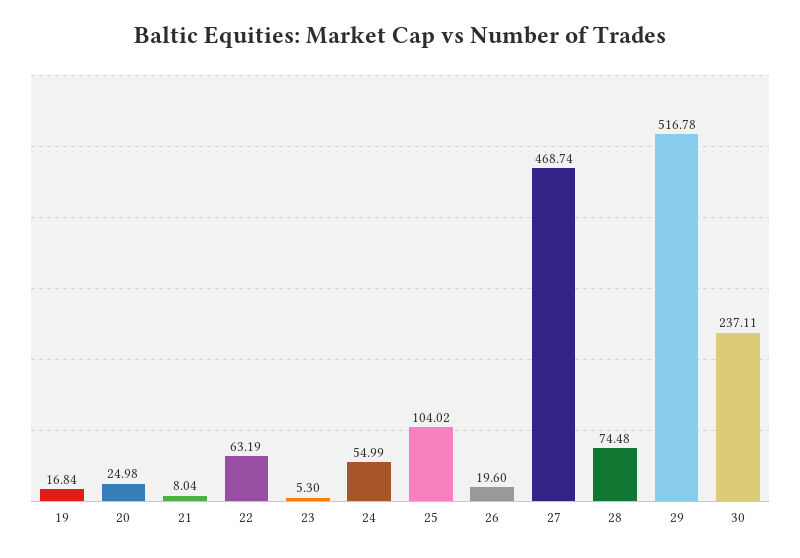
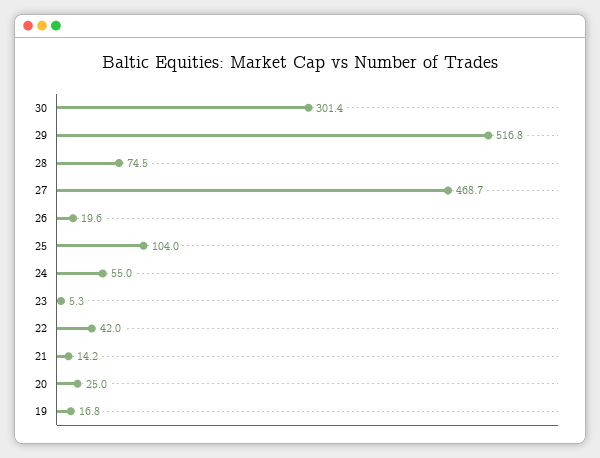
  {
    "19": 16.84,
    "20": 24.98,
-   "21": 8.04,
+   "21": 14.2,
-   "22": 63.19,
+   "22": 42,
    "23": 5.3,
    "24": 54.99,
    "25": 104.02,
    "26": 19.6,
    "27": 468.74,
    "28": 74.48,
    "29": 516.78,
-   "30": 237.11
+   "30": 301.4
  }

